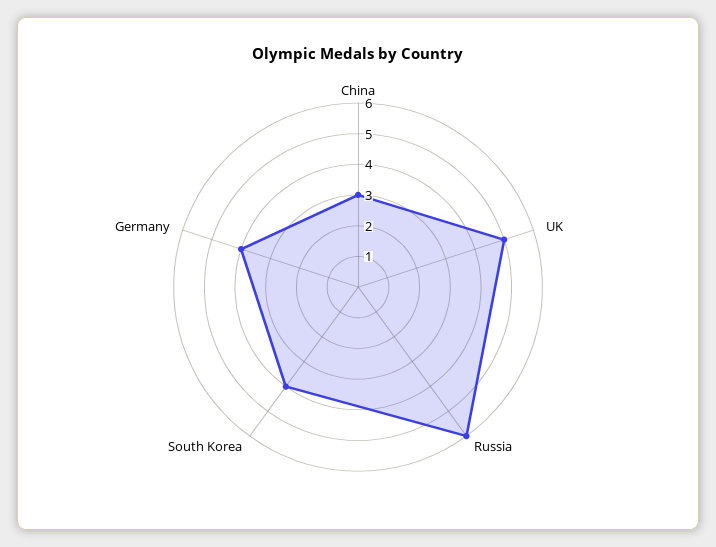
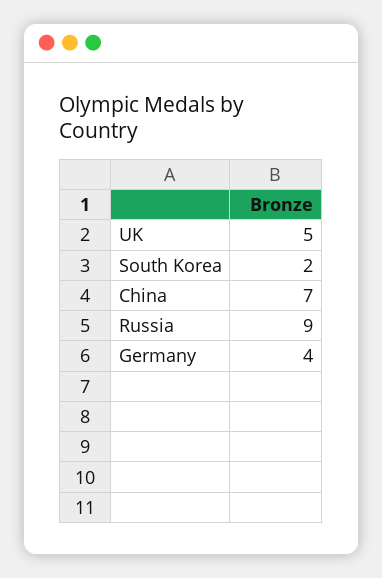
  {
-   "China": 3,
+   "China": 7,
    "UK": 5,
-   "Russia": 6,
+   "Russia": 9,
-   "South Korea": 4,
+   "South Korea": 2,
    "Germany": 4
  }

